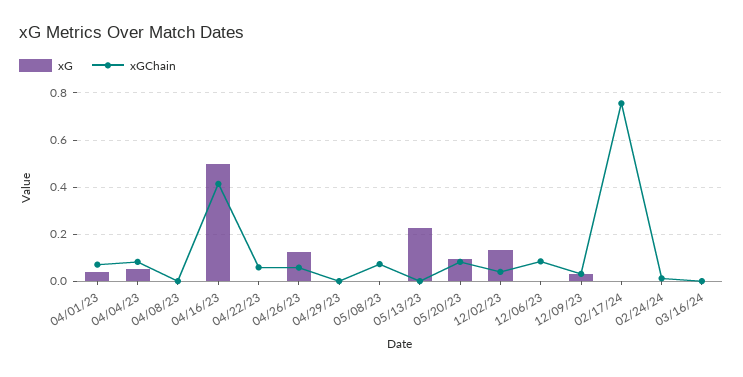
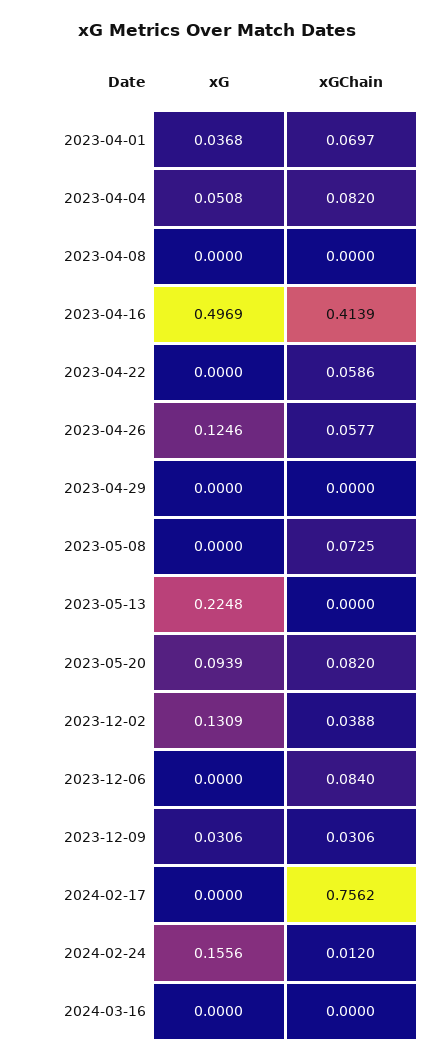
  {
    "xG": {
      "04/01/23": 0.0368,
      "04/04/23": 0.0508,
      "04/08/23": 0,
      "04/16/23": 0.4969,
      "04/22/23": 0,
      "04/26/23": 0.1246,
      "04/29/23": 0,
      "05/08/23": 0,
      "05/13/23": 0.2248,
      "05/20/23": 0.0939,
      "12/02/23": 0.1309,
      "12/06/23": 0,
      "12/09/23": 0.0306,
      "02/17/24": 0,
-     "02/24/24": 0,
+     "02/24/24": 0.1556,
      "03/16/24": 0
    },
    "xGChain": {
      "04/01/23": 0.0697,
      "04/04/23": 0.082,
      "04/08/23": 0,
      "04/16/23": 0.4139,
      "04/22/23": 0.0586,
      "04/26/23": 0.0577,
      "04/29/23": 0,
      "05/08/23": 0.0725,
      "05/13/23": 0,
      "05/20/23": 0.082,
      "12/02/23": 0.0388,
      "12/06/23": 0.084,
      "12/09/23": 0.0306,
      "02/17/24": 0.7562,
      "02/24/24": 0.012,
      "03/16/24": 0
    }
  }

